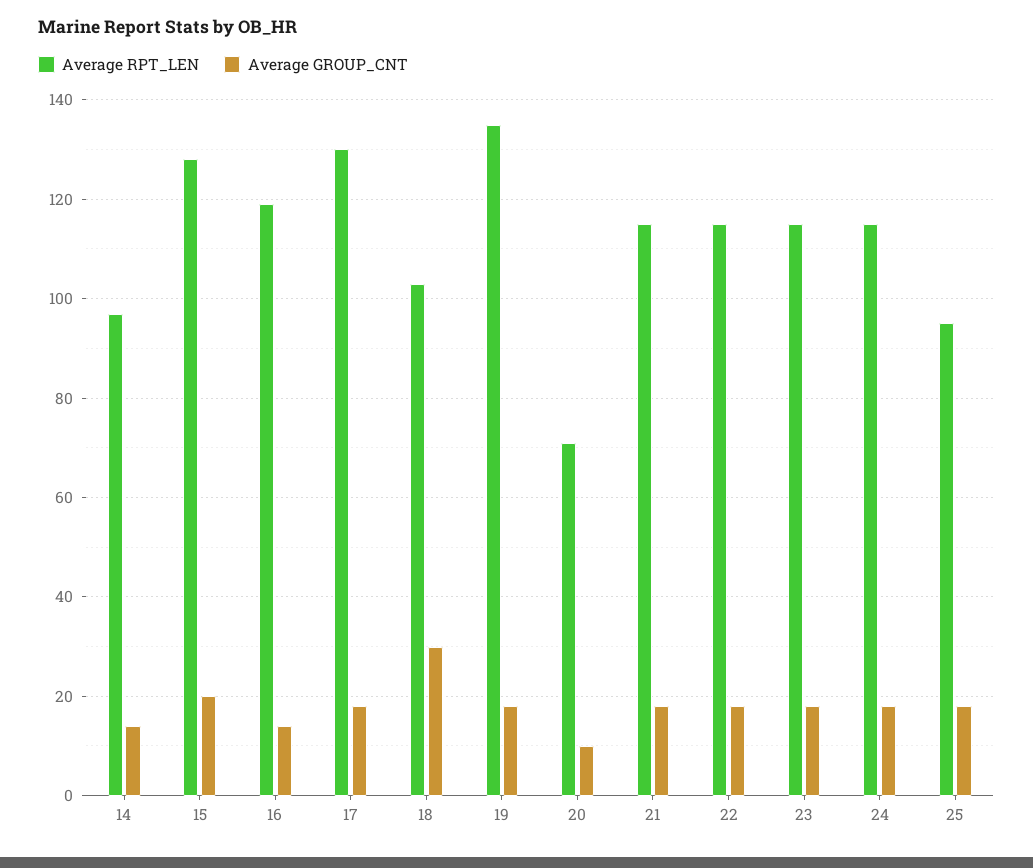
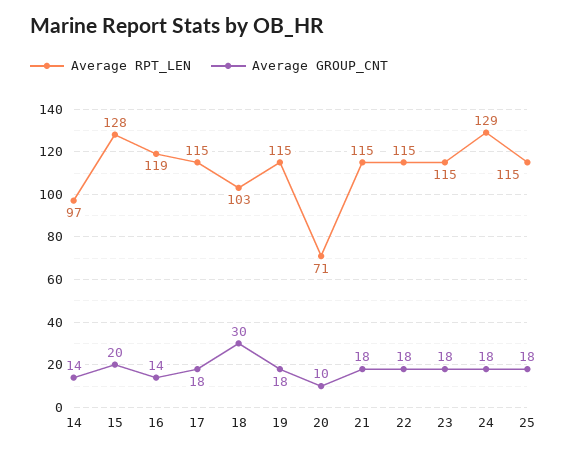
  {
    "Average RPT_LEN": {
      "14": 97,
      "15": 128,
      "16": 119,
-     "17": 130,
+     "17": 115,
      "18": 103,
-     "19": 135,
+     "19": 115,
      "20": 71,
      "21": 115,
      "22": 115,
      "23": 115,
-     "24": 115,
+     "24": 129,
-     "25": 95
+     "25": 115
    },
    "Average GROUP_CNT": {
      "14": 14,
      "15": 20,
      "16": 14,
      "17": 18,
      "18": 30,
      "19": 18,
      "20": 10,
      "21": 18,
      "22": 18,
      "23": 18,
      "24": 18,
      "25": 18
    }
  }

